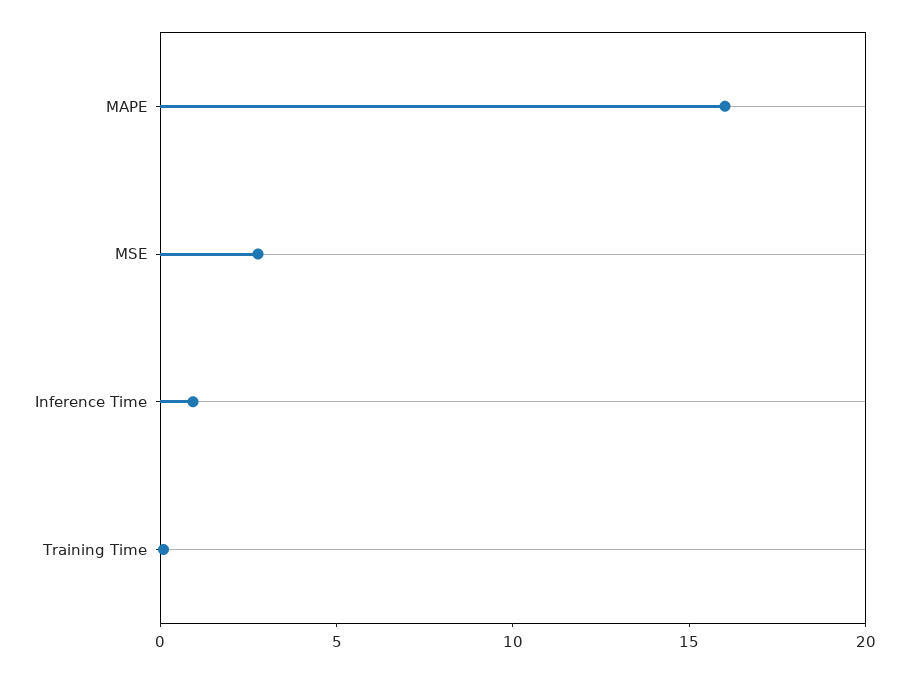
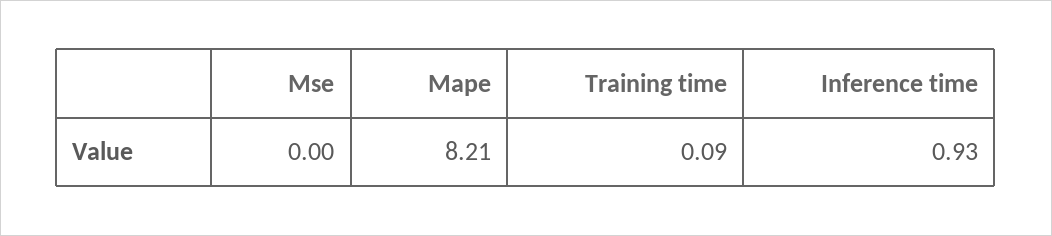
  {
-   "MAPE": 16,
+   "MAPE": 8.21,
-   "MSE": 3,
+   "MSE": 0,
    "Inference Time": 0.93,
    "Training Time": 0.09
  }

